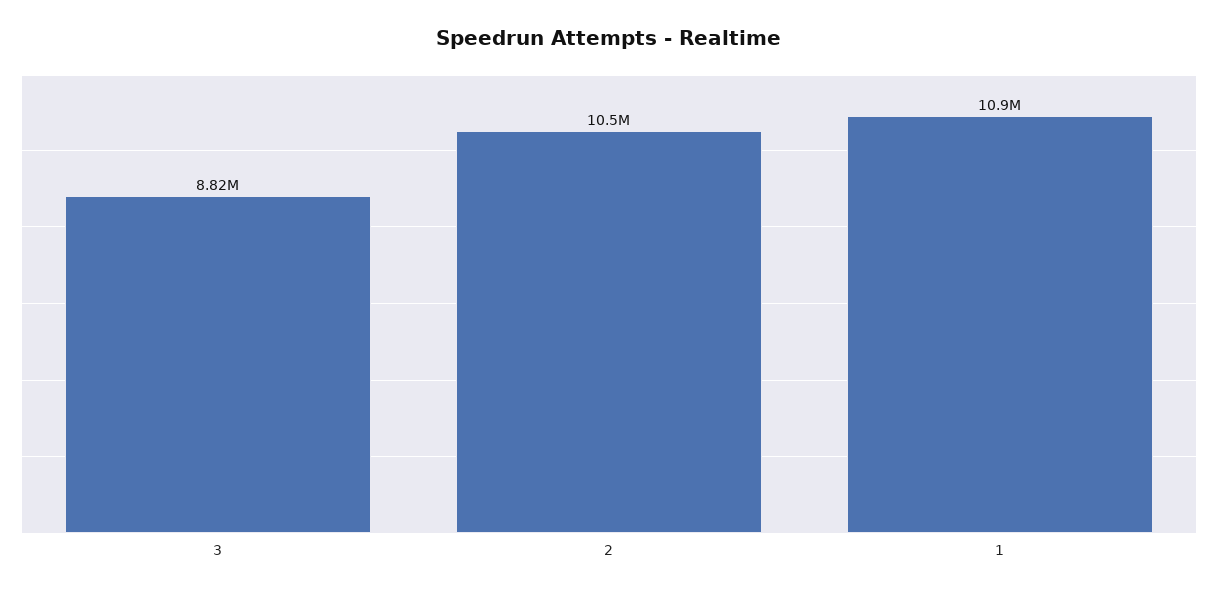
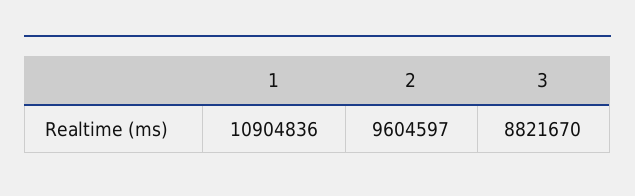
  {
    "3": 8821670,
-   "2": 10500000,
+   "2": 9604597,
    "1": 10904836
  }

